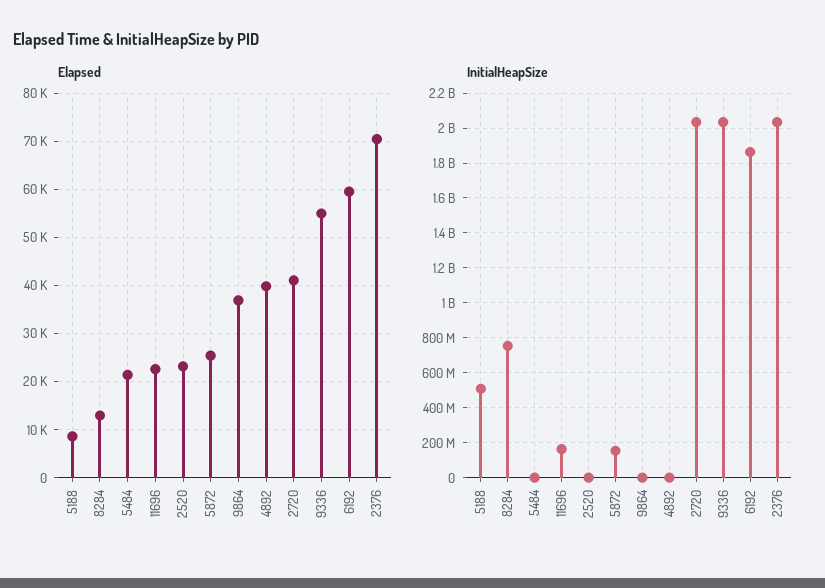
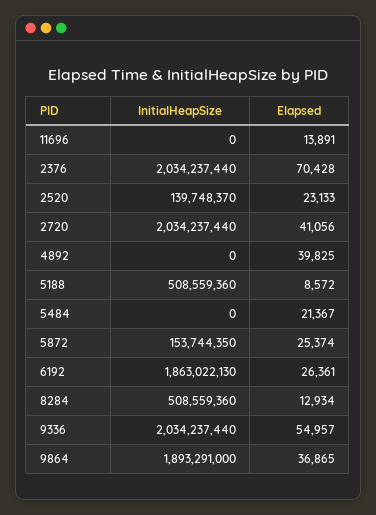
  {
    "Elapsed": {
      "5188": 8572,
      "8284": 12934,
      "5484": 21367,
-     "11696": 22000,
+     "11696": 13891,
      "2520": 23133,
      "5872": 25374,
      "9864": 36865,
      "4892": 39825,
      "2720": 41056,
      "9336": 54957,
-     "6192": 60000,
+     "6192": 26361,
      "2376": 70428
    },
    "InitialHeapSize": {
      "5188": 508559360,
-     "8284": 750000000,
+     "8284": 508559360,
      "5484": 0,
-     "11696": 150000000,
+     "11696": 0,
-     "2520": 0,
+     "2520": 139748370,
      "5872": 153744350,
-     "9864": 0,
+     "9864": 1893291000,
      "4892": 0,
      "2720": 2034237440,
      "9336": 2034237440,
      "6192": 1863022130,
      "2376": 2034237440
    }
  }

